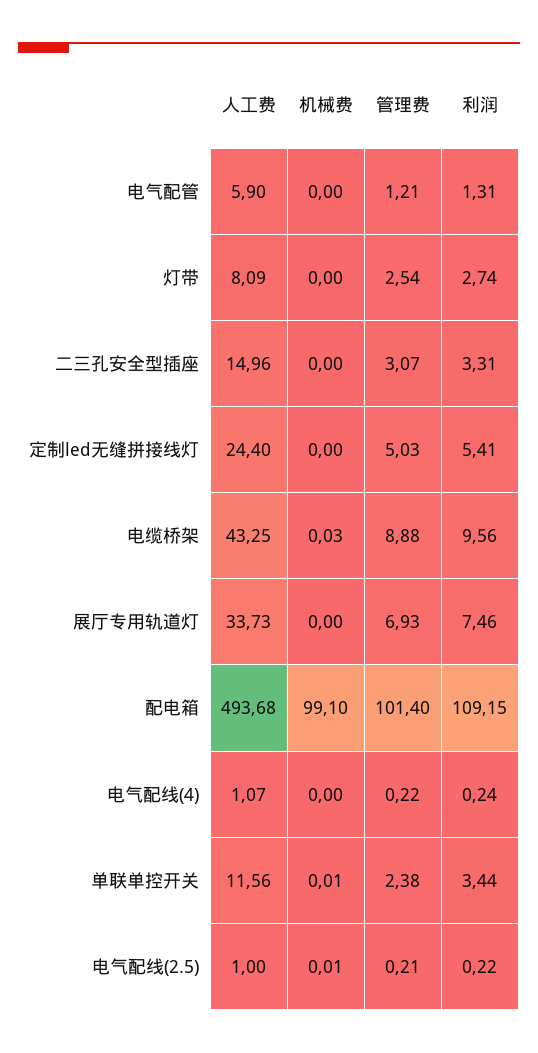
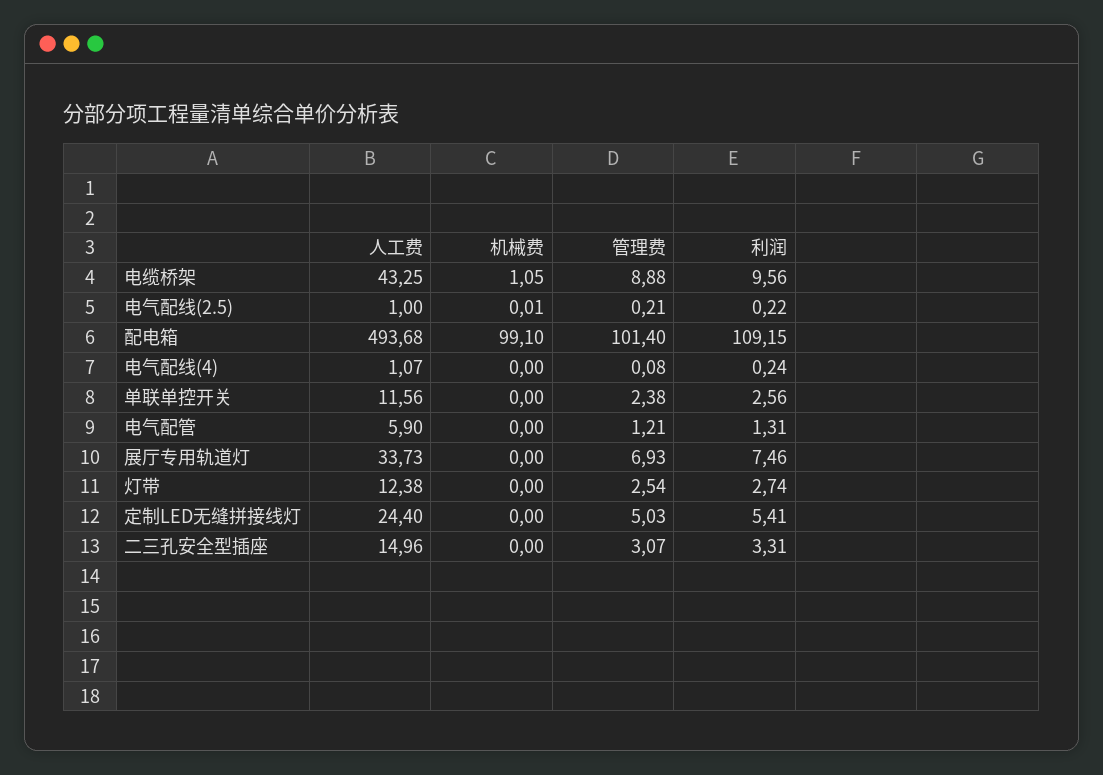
  {
    "人工费": {
      "电气配管": 5.9,
-     "灯带": 8.09,
+     "灯带": 12.38,
      "二三孔安全型插座": 14.96,
      "定制led无缝拼接线灯": 24.4,
      "电缆桥架": 43.25,
      "展厅专用轨道灯": 33.73,
      "配电箱": 493.68,
      "电气配线(4)": 1.07,
      "单联单控开关": 11.56,
      "电气配线(2.5)": 1
    },
    "机械费": {
      "电气配管": 0,
      "灯带": 0,
      "二三孔安全型插座": 0,
      "定制led无缝拼接线灯": 0,
-     "电缆桥架": 0.03,
+     "电缆桥架": 1.05,
      "展厅专用轨道灯": 0,
      "配电箱": 99.1,
      "电气配线(4)": 0,
-     "单联单控开关": 0.01,
+     "单联单控开关": 0,
      "电气配线(2.5)": 0.01
    },
    "管理费": {
      "电气配管": 1.21,
      "灯带": 2.54,
      "二三孔安全型插座": 3.07,
      "定制led无缝拼接线灯": 5.03,
      "电缆桥架": 8.88,
      "展厅专用轨道灯": 6.93,
      "配电箱": 101.4,
-     "电气配线(4)": 0.22,
+     "电气配线(4)": 0.08,
      "单联单控开关": 2.38,
      "电气配线(2.5)": 0.21
    },
    "利润": {
      "电气配管": 1.31,
      "灯带": 2.74,
      "二三孔安全型插座": 3.31,
      "定制led无缝拼接线灯": 5.41,
      "电缆桥架": 9.56,
      "展厅专用轨道灯": 7.46,
      "配电箱": 109.15,
      "电气配线(4)": 0.24,
-     "单联单控开关": 3.44,
+     "单联单控开关": 2.56,
      "电气配线(2.5)": 0.22
    }
  }

